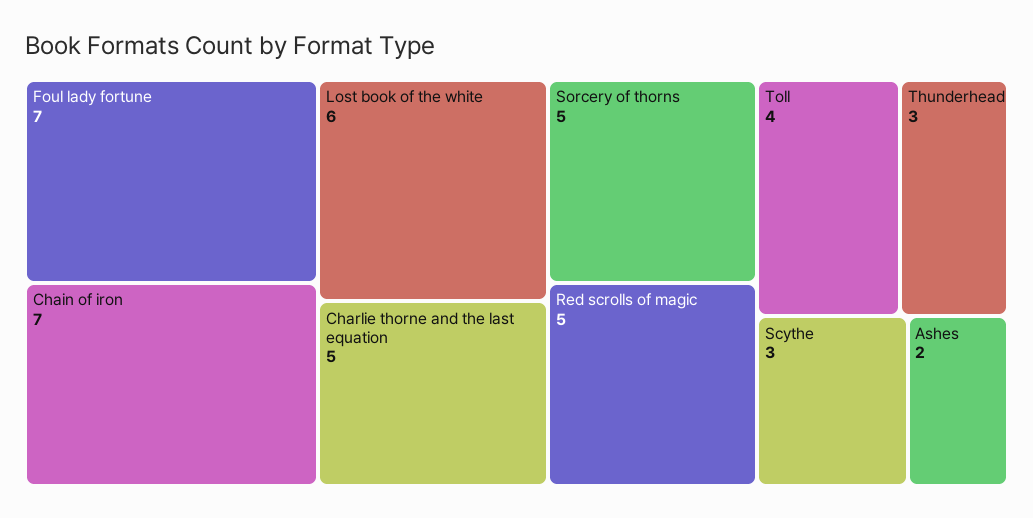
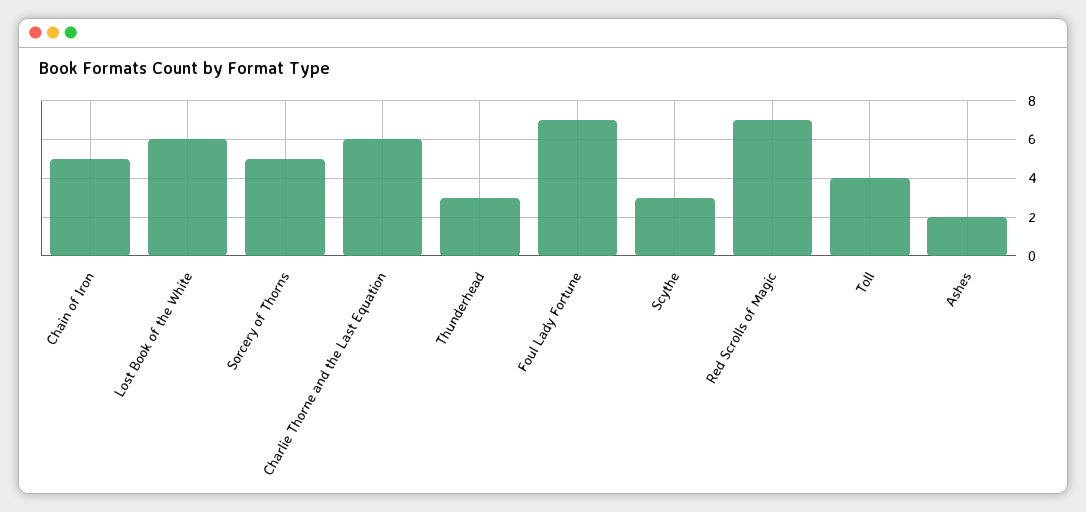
  {
    "Foul lady fortune": 7,
-   "Chain of iron": 7,
+   "Chain of iron": 5,
    "Lost book of the white": 6,
-   "Charlie thorne and the last equation": 5,
+   "Charlie thorne and the last equation": 6,
    "Sorcery of thorns": 5,
-   "Red scrolls of magic": 5,
+   "Red scrolls of magic": 7,
    "Toll": 4,
    "Thunderhead": 3,
    "Scythe": 3,
    "Ashes": 2
  }

